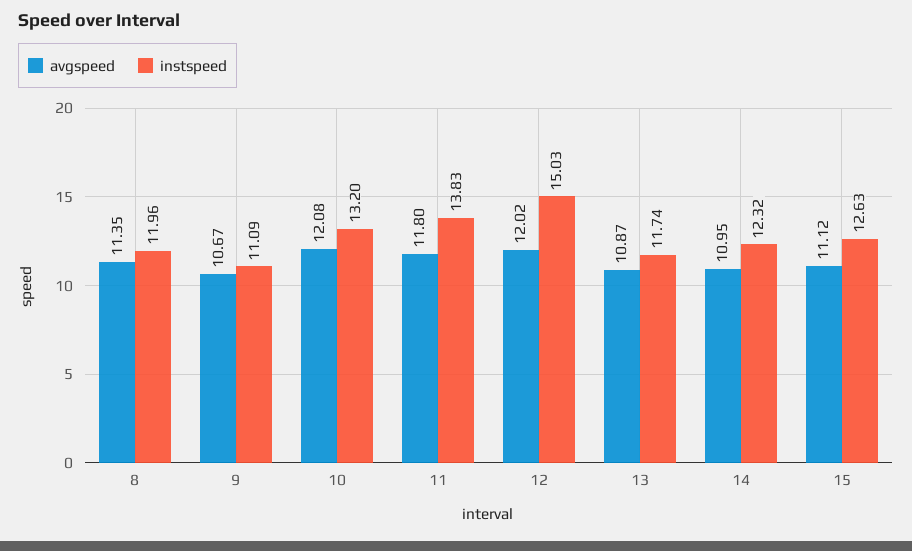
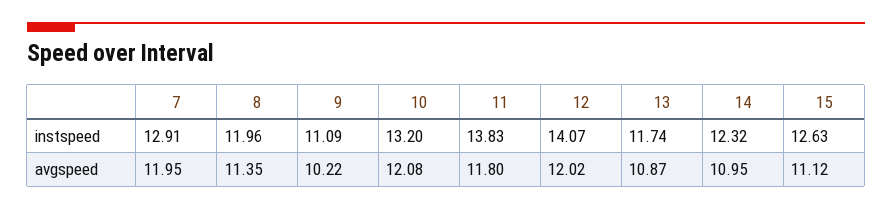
  {
    "avgspeed": {
      "8": 11.35,
-     "9": 10.67,
+     "9": 10.22,
      "10": 12.08,
      "11": 11.8,
      "12": 12.02,
      "13": 10.87,
      "14": 10.95,
-     "15": 11.12
+     "15": 11.12,
+     "7": 11.95
    },
    "instspeed": {
      "8": 11.96,
      "9": 11.09,
      "10": 13.2,
      "11": 13.83,
-     "12": 15.03,
+     "12": 14.07,
      "13": 11.74,
      "14": 12.32,
-     "15": 12.63
+     "15": 12.63,
+     "7": 12.91
    }
  }

